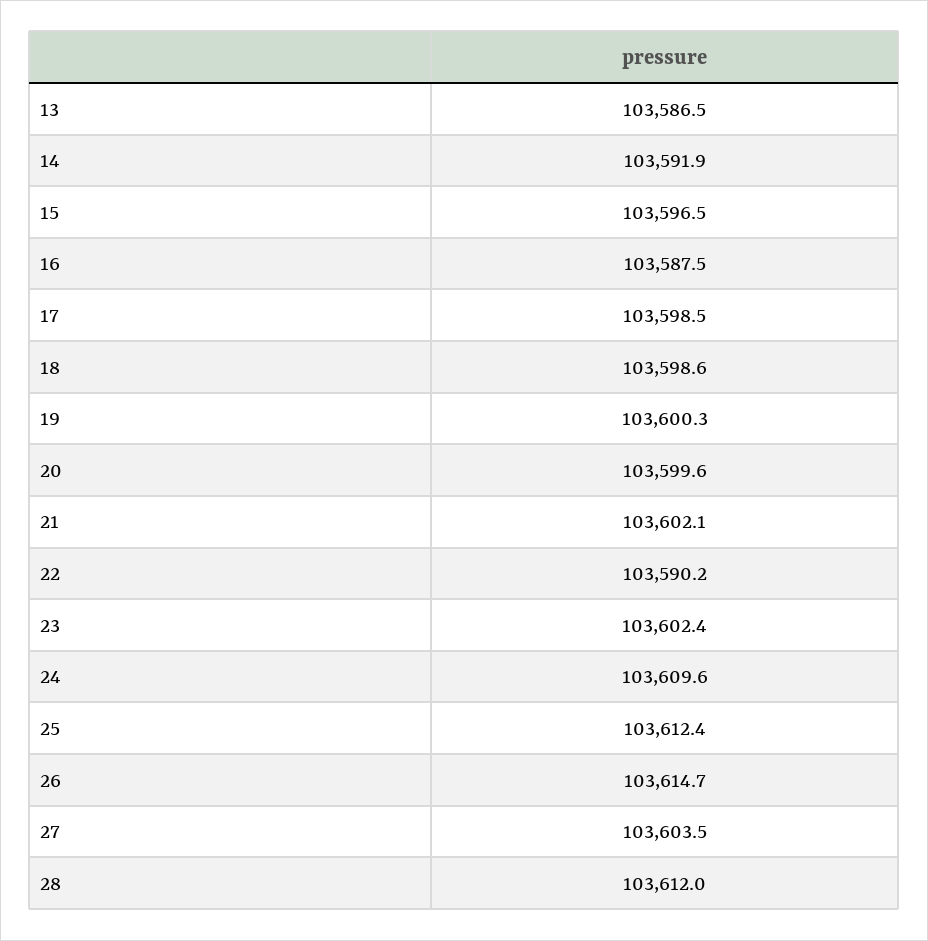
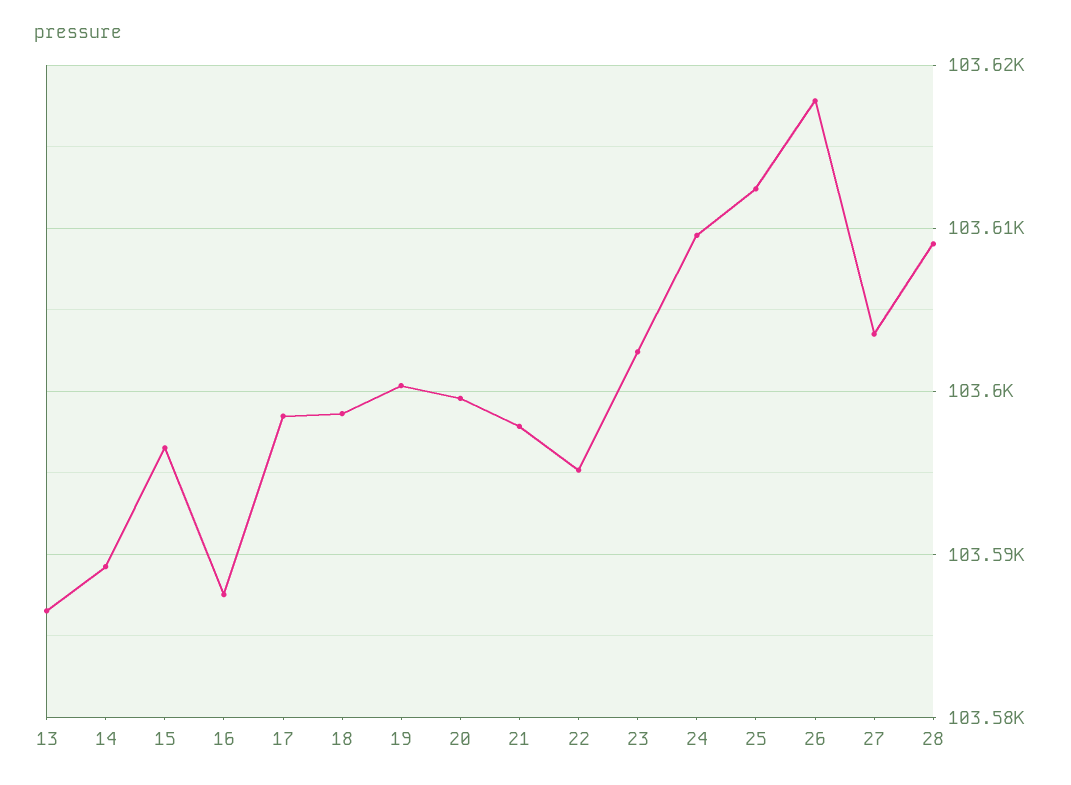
  {
    "13": 103586.5,
-   "14": 103591.9,
+   "14": 103589,
    "15": 103596.5,
    "16": 103587.5,
    "17": 103598.5,
    "18": 103598.6,
    "19": 103600.3,
    "20": 103599.6,
-   "21": 103602.1,
+   "21": 103598,
-   "22": 103590.2,
+   "22": 103595,
    "23": 103602.4,
    "24": 103609.6,
    "25": 103612.4,
-   "26": 103614.7,
+   "26": 103618,
    "27": 103603.5,
-   "28": 103612
+   "28": 103609
  }

